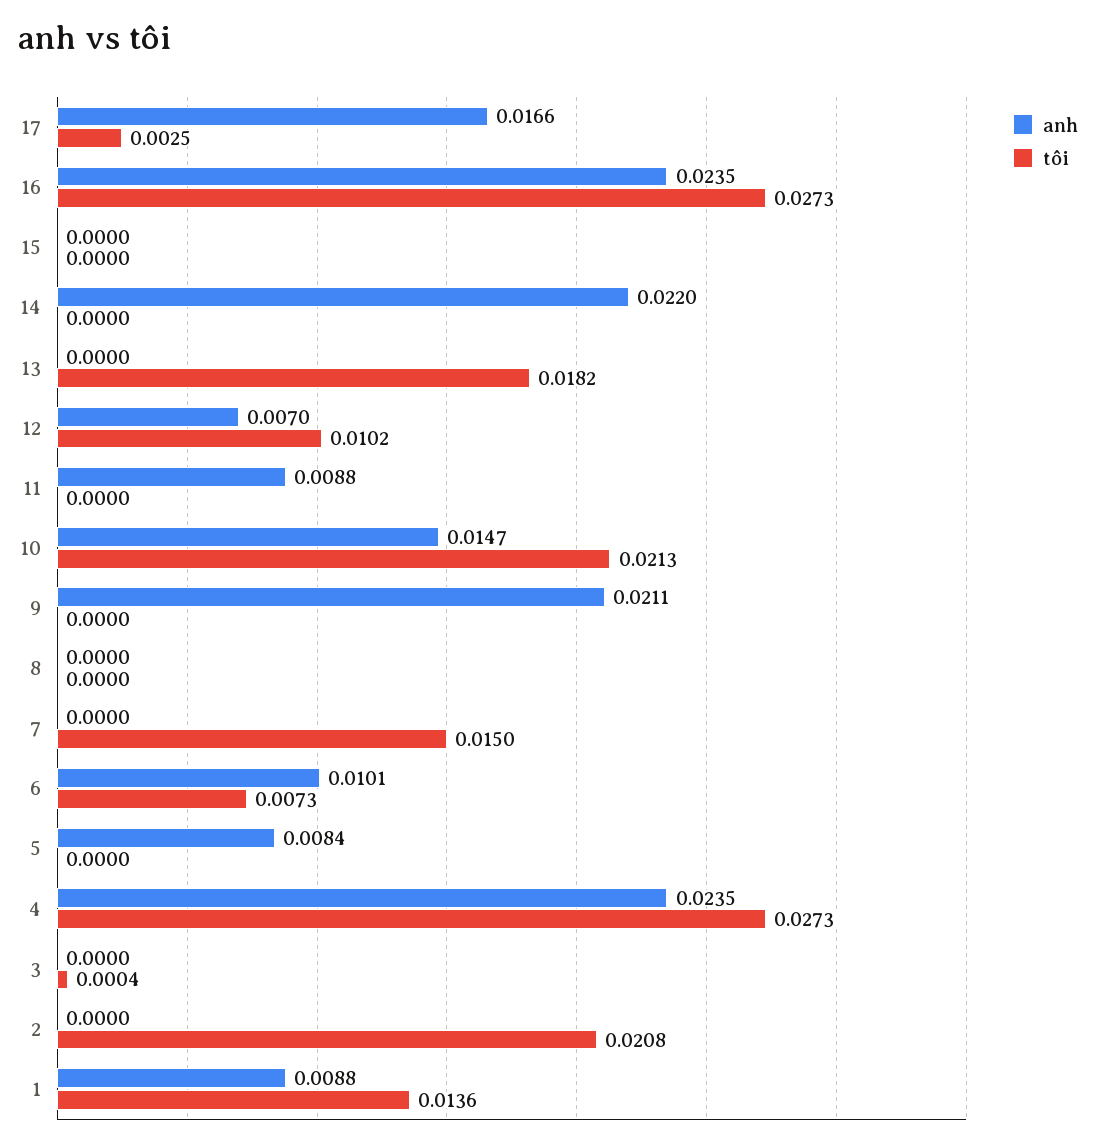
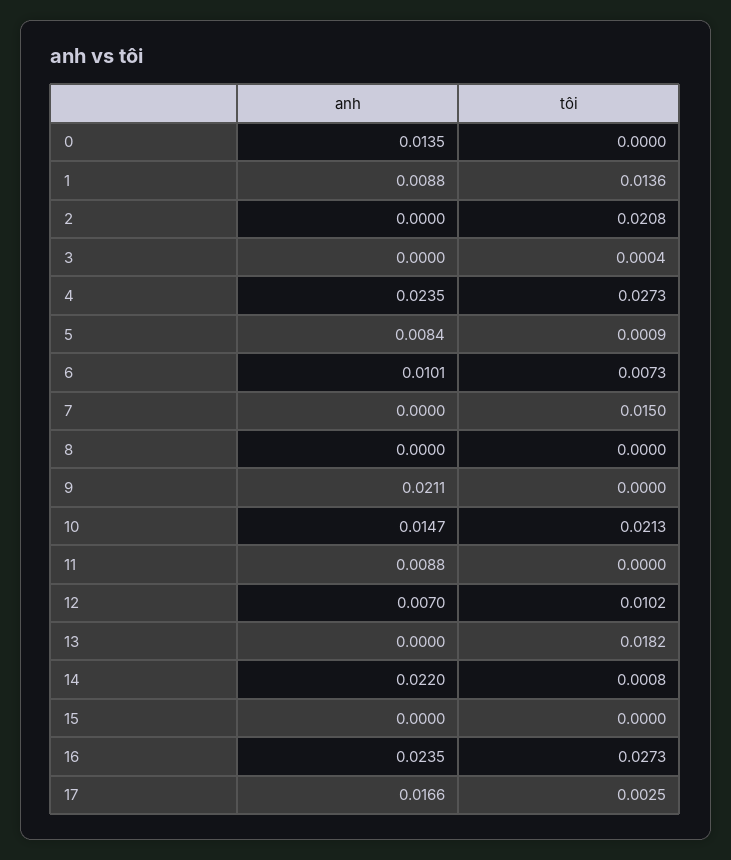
  {
    "anh": {
      "17": 0.0166,
      "16": 0.0235,
      "15": 0,
      "14": 0.022,
      "13": 0,
      "12": 0.007,
      "11": 0.0088,
      "10": 0.0147,
      "9": 0.0211,
      "8": 0,
      "7": 0,
      "6": 0.0101,
      "5": 0.0084,
      "4": 0.0235,
      "3": 0,
      "2": 0,
-     "1": 0.0088
+     "1": 0.0088,
+     "0": 0.0135
    },
    "tôi": {
      "17": 0.0025,
      "16": 0.0273,
      "15": 0,
-     "14": 0,
+     "14": 0.0008,
      "13": 0.0182,
      "12": 0.0102,
      "11": 0,
      "10": 0.0213,
      "9": 0,
      "8": 0,
      "7": 0.015,
      "6": 0.0073,
-     "5": 0,
+     "5": 0.0009,
      "4": 0.0273,
      "3": 0.0004,
      "2": 0.0208,
-     "1": 0.0136
+     "1": 0.0136,
+     "0": 0
    }
  }

